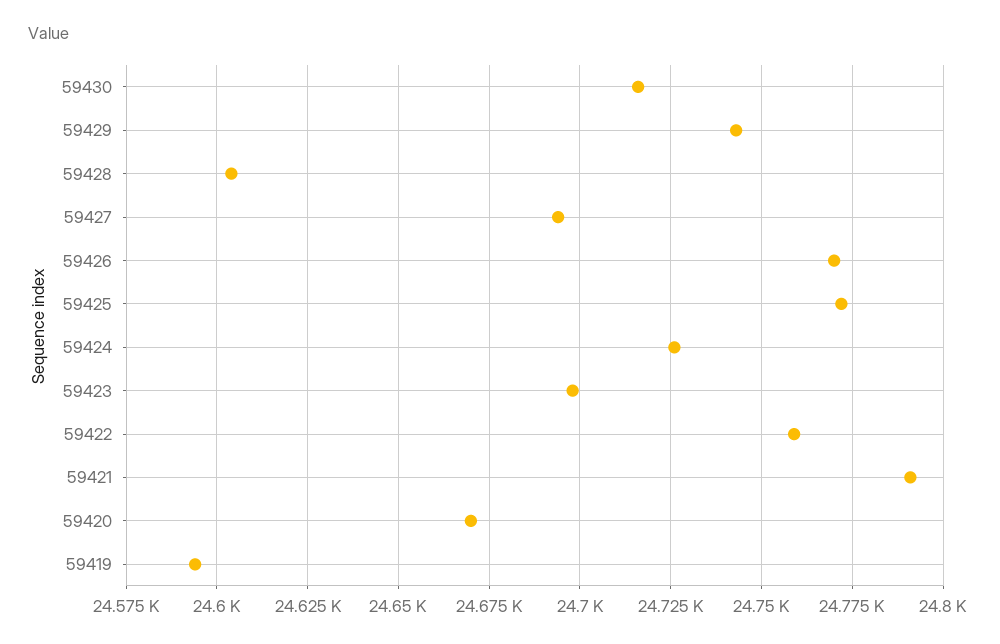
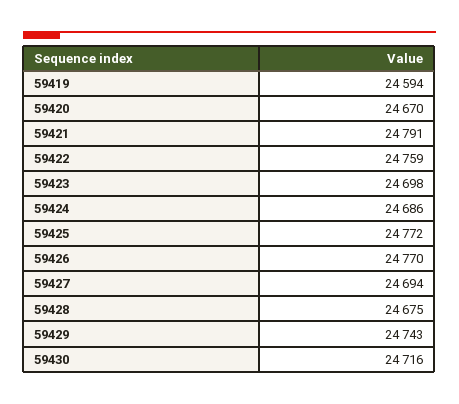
  {
    "59430": 24716,
    "59429": 24743,
-   "59428": 24605,
+   "59428": 24675,
    "59427": 24694,
    "59426": 24770,
    "59425": 24772,
-   "59424": 24725,
+   "59424": 24686,
    "59423": 24698,
    "59422": 24759,
    "59421": 24791,
    "59420": 24670,
    "59419": 24594
  }

